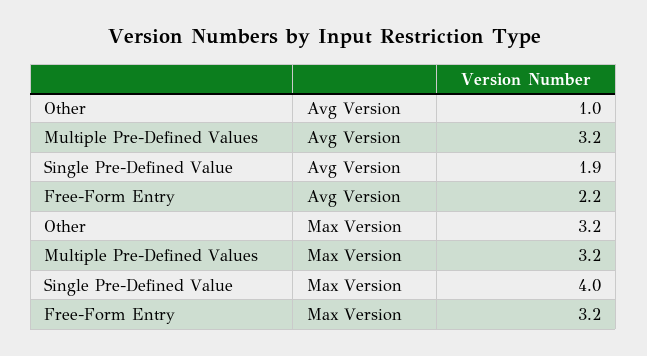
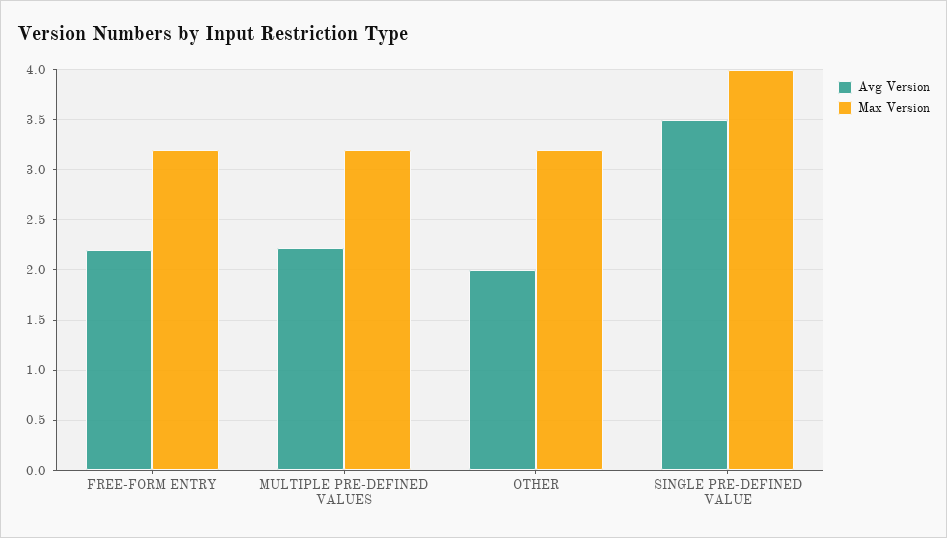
  {
    "Avg Version": {
-     "Other": 1,
+     "Other": 2,
-     "Multiple Pre-Defined Values": 3.2,
+     "Multiple Pre-Defined Values": 2.2,
-     "Single Pre-Defined Value": 1.9,
+     "Single Pre-Defined Value": 3.5,
      "Free-Form Entry": 2.2
    },
    "Max Version": {
      "Other": 3.2,
      "Multiple Pre-Defined Values": 3.2,
      "Single Pre-Defined Value": 4,
      "Free-Form Entry": 3.2
    }
  }

